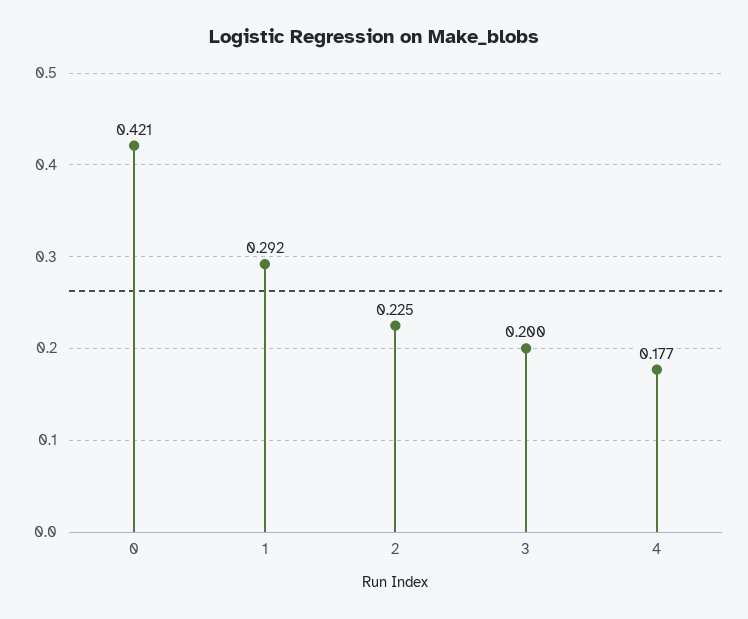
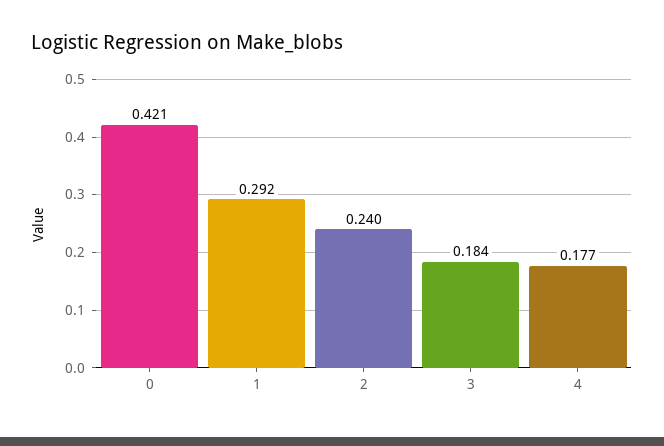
  {
    "0": 0.421,
    "1": 0.292,
-   "2": 0.225,
+   "2": 0.24,
-   "3": 0.2,
+   "3": 0.184,
    "4": 0.177
  }

